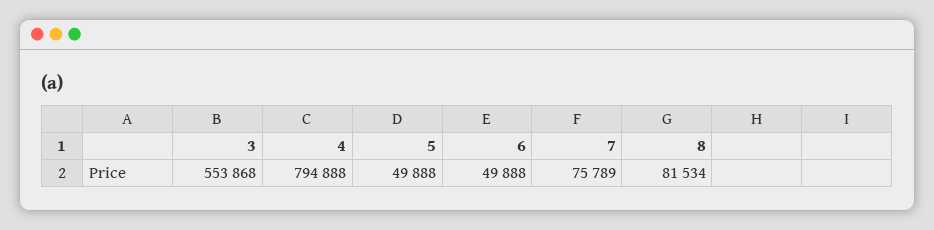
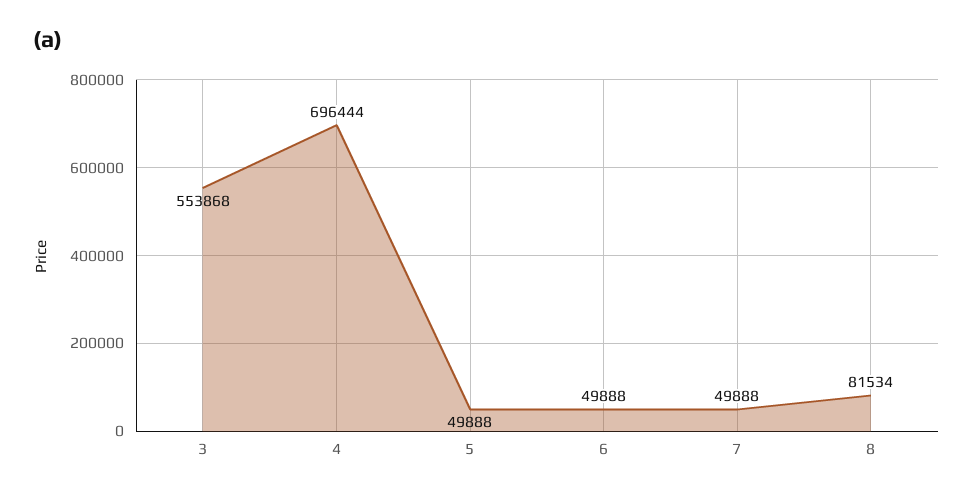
  {
    "3": 553868,
-   "4": 794888,
+   "4": 696444,
    "5": 49888,
    "6": 49888,
-   "7": 75789,
+   "7": 49888,
    "8": 81534
  }

